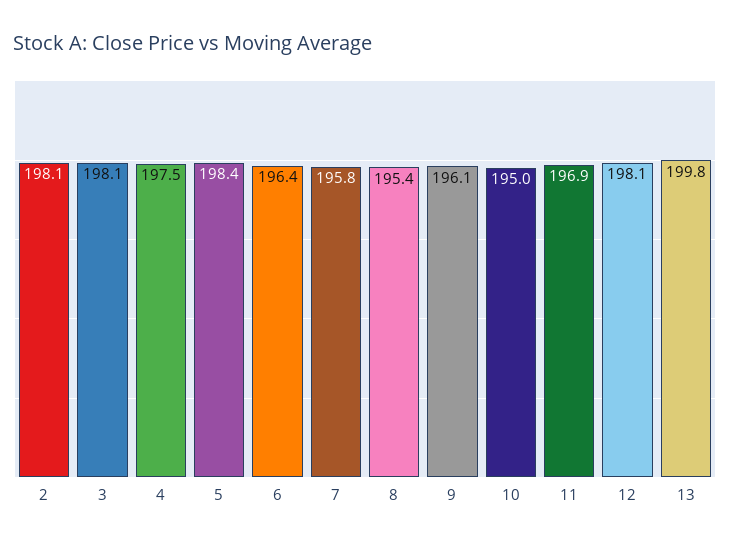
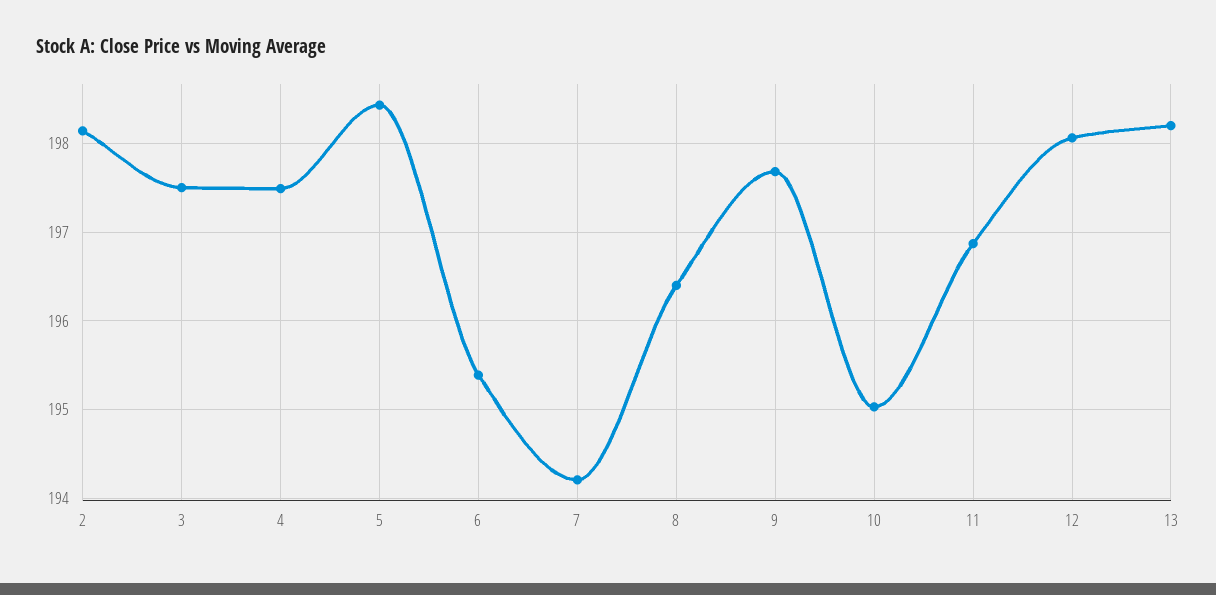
  {
    "2": 198.1,
-   "3": 198.1,
+   "3": 197.5,
    "4": 197.5,
    "5": 198.4,
-   "6": 196.4,
+   "6": 195.4,
-   "7": 195.8,
+   "7": 194.2,
-   "8": 195.4,
+   "8": 196.4,
-   "9": 196.1,
+   "9": 197.7,
    "10": 195,
    "11": 196.9,
    "12": 198.1,
-   "13": 199.8
+   "13": 198.2
  }

